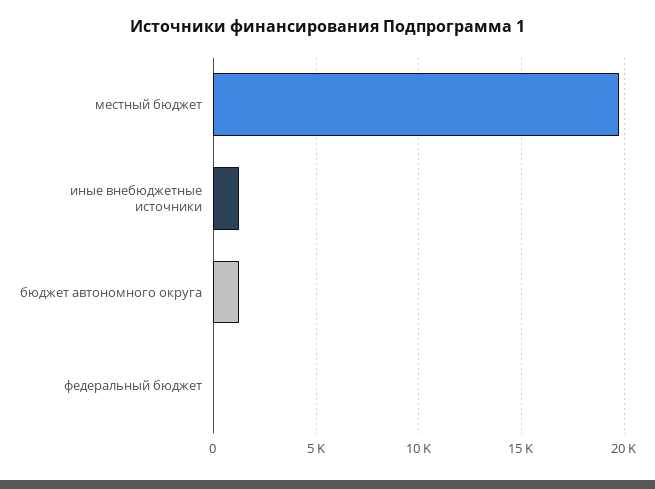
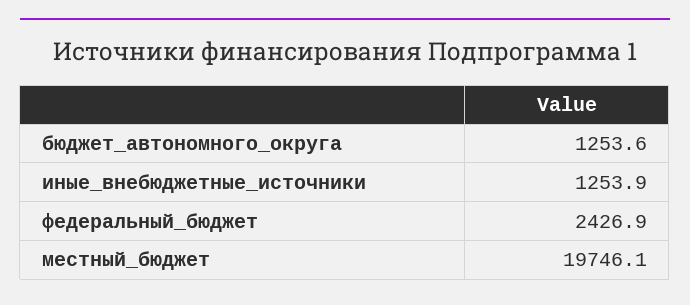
  {
    "местный бюджет": 19746.1,
    "иные внебюджетные источники": 1253.9,
    "бюджет автономного округа": 1253.6,
-   "федеральный бюджет": 0
+   "федеральный бюджет": 2426.9
  }

